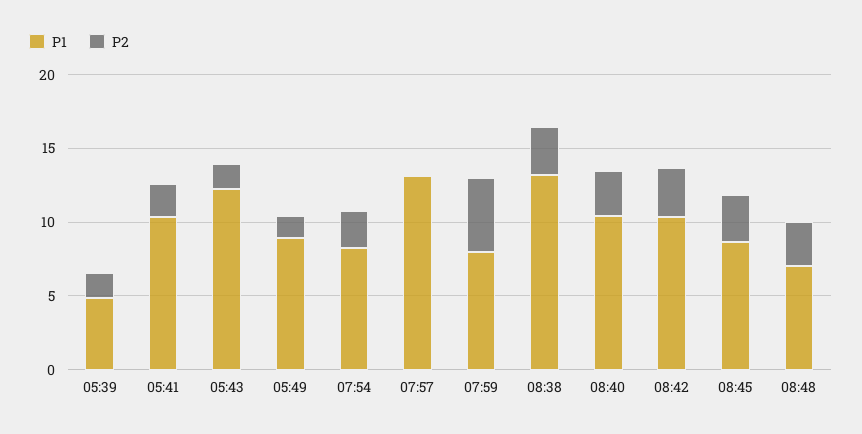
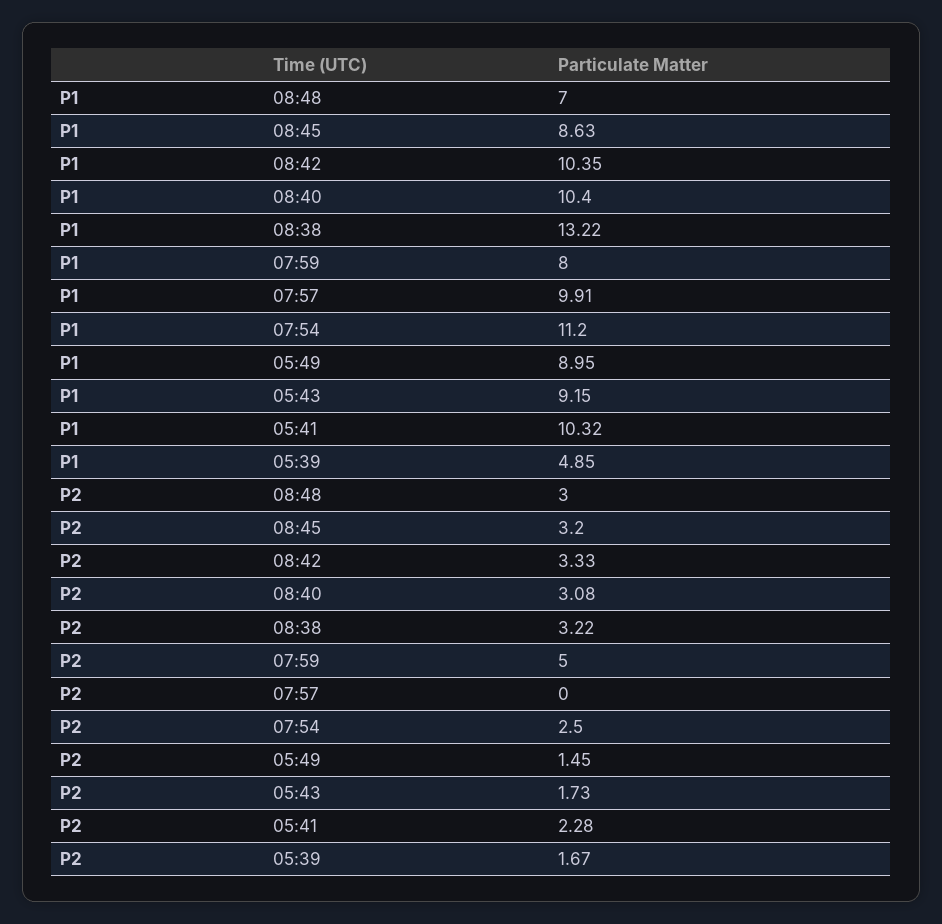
  {
    "P1": {
      "05:39": 4.85,
      "05:41": 10.32,
-     "05:43": 12,
+     "05:43": 9.15,
      "05:49": 8.95,
-     "07:54": 8,
+     "07:54": 11.2,
-     "07:57": 13,
+     "07:57": 9.91,
      "07:59": 8,
      "08:38": 13.22,
      "08:40": 10.4,
      "08:42": 10.35,
      "08:45": 8.63,
      "08:48": 7
    },
    "P2": {
      "05:39": 1.67,
      "05:41": 2.28,
      "05:43": 1.73,
      "05:49": 1.45,
      "07:54": 2.5,
      "07:57": 0,
      "07:59": 5,
      "08:38": 3.22,
      "08:40": 3.08,
      "08:42": 3.33,
      "08:45": 3.2,
      "08:48": 3
    }
  }

